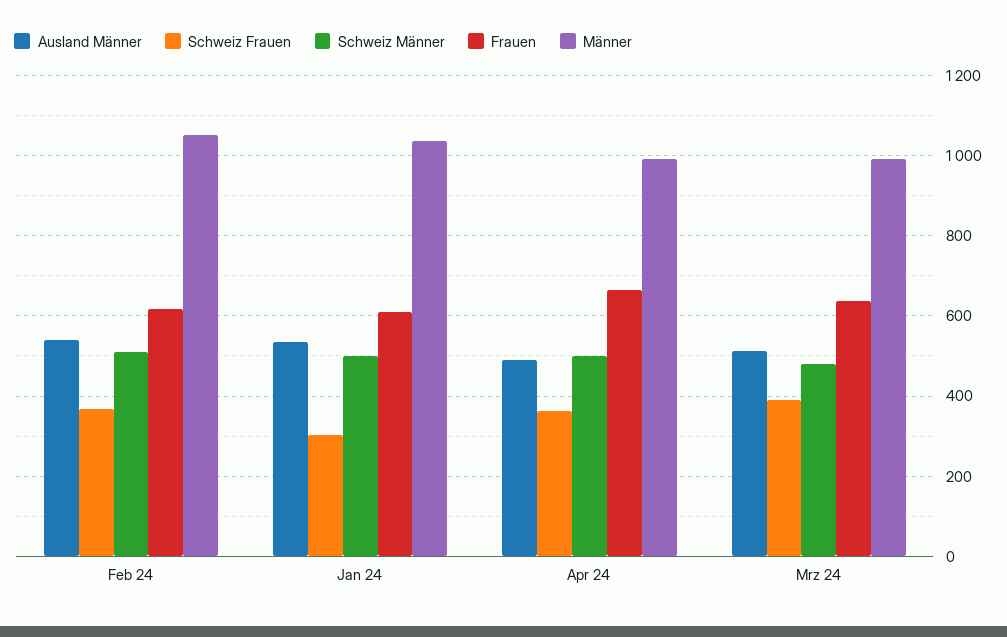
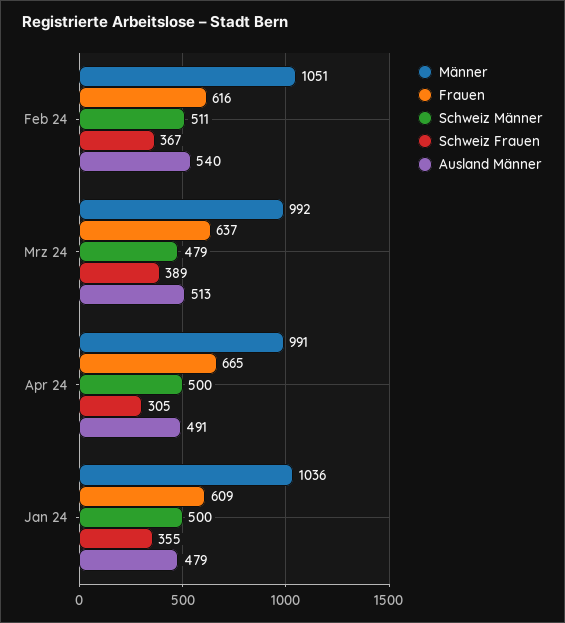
  {
    "Ausland Männer": {
      "Feb 24": 540,
-     "Jan 24": 540,
+     "Jan 24": 479,
      "Apr 24": 491,
      "Mrz 24": 513
    },
    "Schweiz Frauen": {
      "Feb 24": 367,
-     "Jan 24": 300,
+     "Jan 24": 355,
-     "Apr 24": 360,
+     "Apr 24": 305,
      "Mrz 24": 389
    },
    "Schweiz Männer": {
      "Feb 24": 511,
      "Jan 24": 500,
      "Apr 24": 500,
      "Mrz 24": 479
    },
    "Frauen": {
      "Feb 24": 616,
      "Jan 24": 609,
      "Apr 24": 665,
      "Mrz 24": 637
    },
    "Männer": {
      "Feb 24": 1051,
      "Jan 24": 1036,
      "Apr 24": 991,
      "Mrz 24": 992
    }
  }

